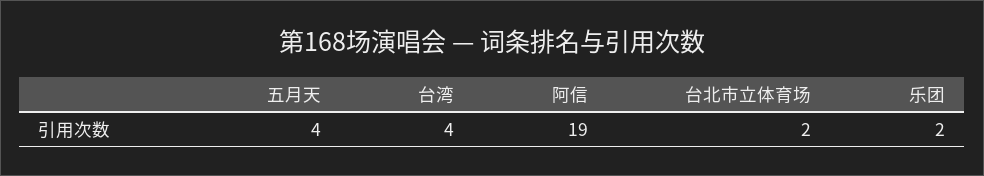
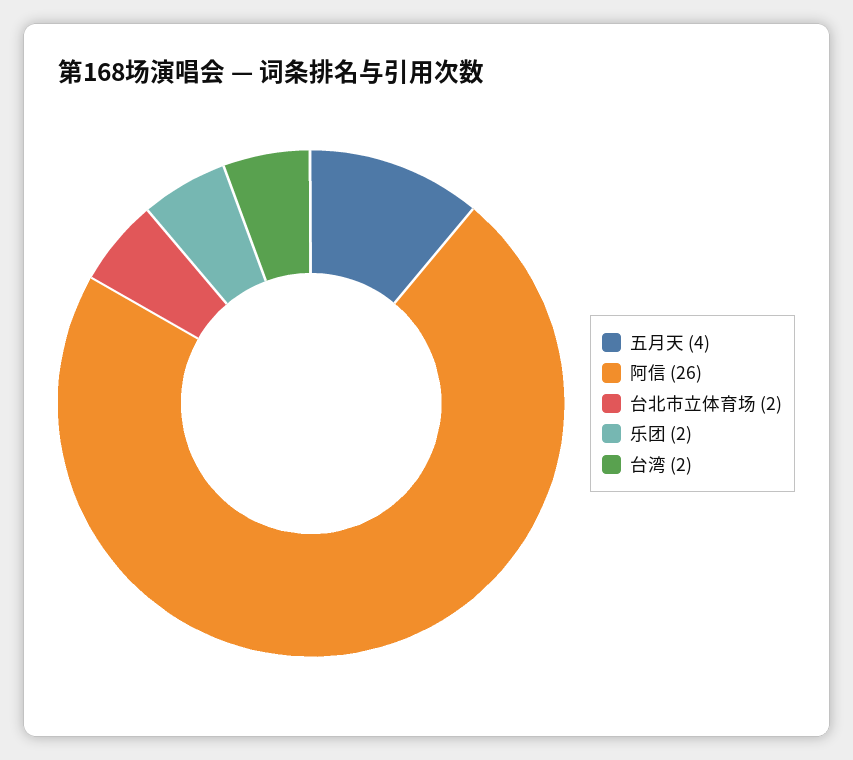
  {
    "五月天": 4,
-   "台湾": 4,
+   "台湾": 2,
-   "阿信": 19,
+   "阿信": 26,
    "台北市立体育场": 2,
    "乐团": 2
  }

